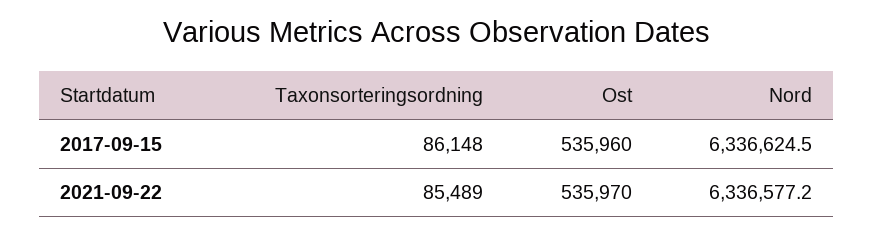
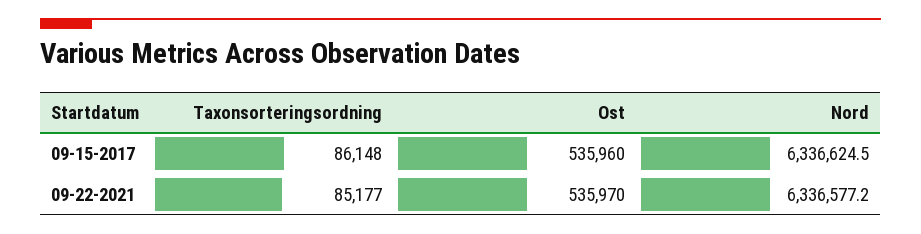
  {
    "Taxonsorteringsordning": {
      "2017-09-15": 86148,
-     "2021-09-22": 85489
+     "2021-09-22": 85177
    },
    "Ost": {
      "2017-09-15": 535960,
      "2021-09-22": 535970
    },
    "Nord": {
      "2017-09-15": 6336624.5,
      "2021-09-22": 6336577.2
    }
  }

